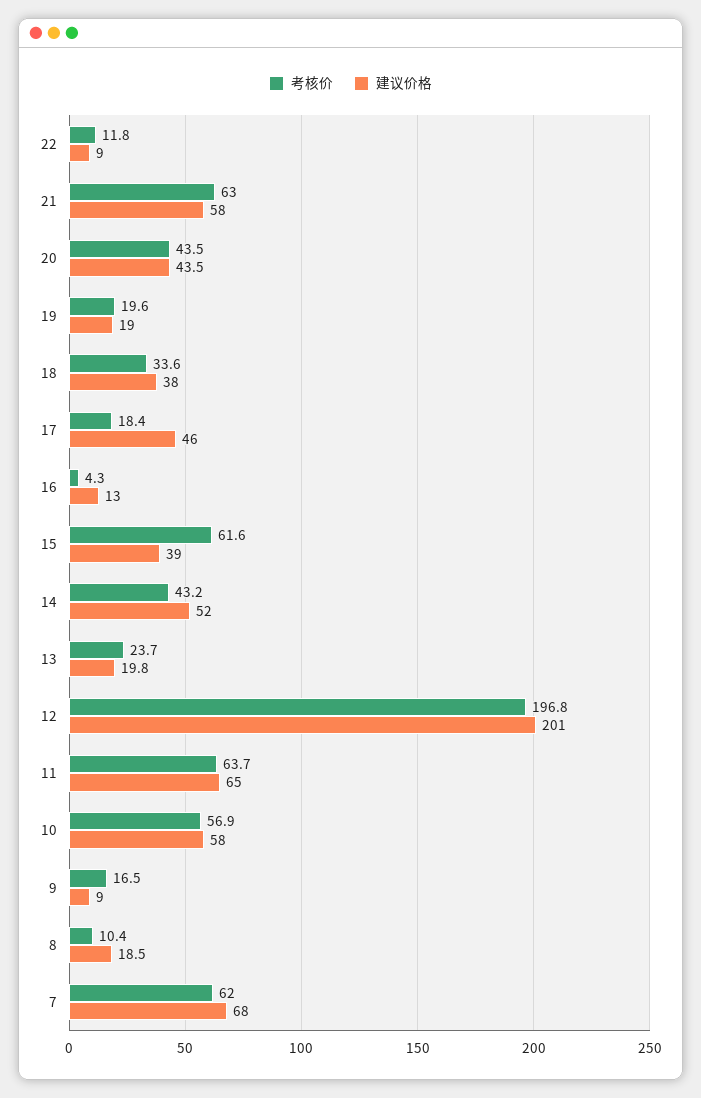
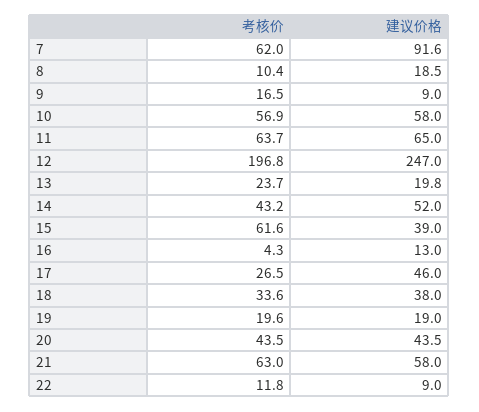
  {
    "考核价": {
      "22": 11.8,
      "21": 63,
      "20": 43.5,
      "19": 19.6,
      "18": 33.6,
-     "17": 18.4,
+     "17": 26.5,
      "16": 4.3,
      "15": 61.6,
      "14": 43.2,
      "13": 23.7,
      "12": 196.8,
      "11": 63.7,
      "10": 56.9,
      "9": 16.5,
      "8": 10.4,
      "7": 62
    },
    "建议价格": {
      "22": 9,
      "21": 58,
      "20": 43.5,
      "19": 19,
      "18": 38,
      "17": 46,
      "16": 13,
      "15": 39,
      "14": 52,
      "13": 19.8,
-     "12": 201,
+     "12": 247,
      "11": 65,
      "10": 58,
      "9": 9,
      "8": 18.5,
-     "7": 68
+     "7": 91.6
    }
  }

